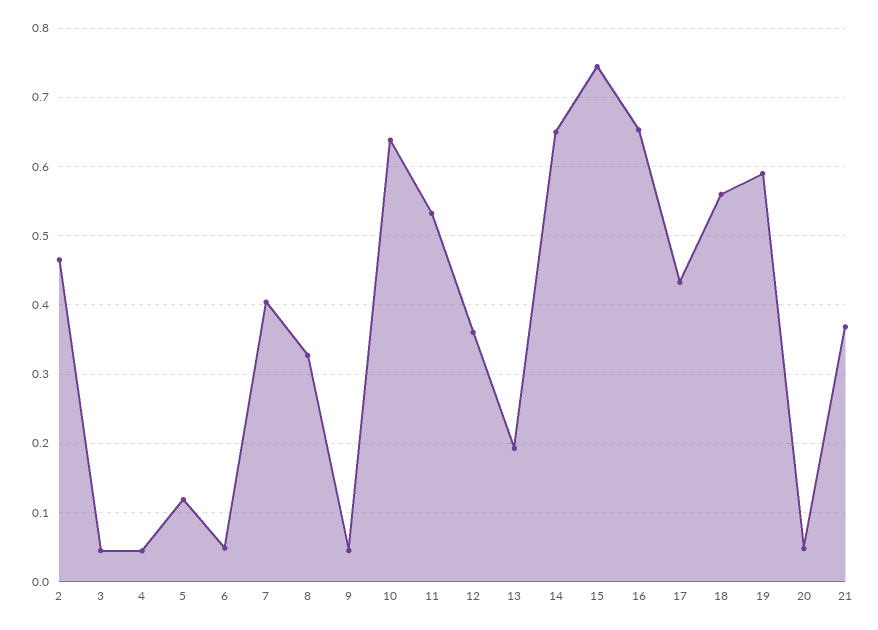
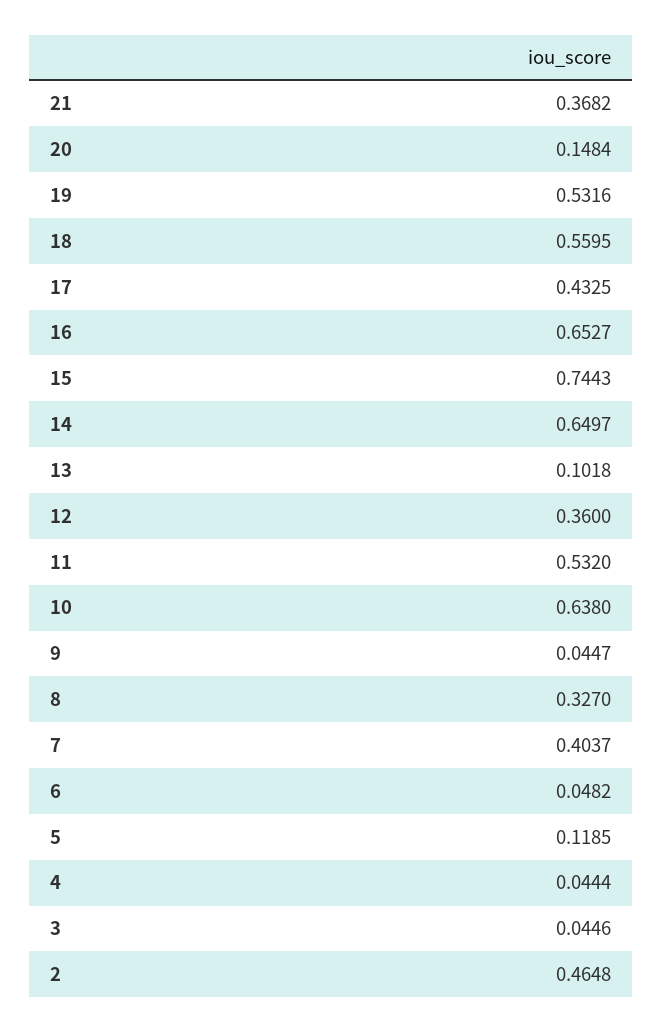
  {
    "2": 0.4648,
    "3": 0.0446,
    "4": 0.0444,
    "5": 0.1185,
    "6": 0.0482,
    "7": 0.4037,
    "8": 0.327,
    "9": 0.0447,
    "10": 0.638,
    "11": 0.532,
    "12": 0.36,
-   "13": 0.19,
+   "13": 0.1018,
    "14": 0.6497,
    "15": 0.7443,
    "16": 0.6527,
    "17": 0.4325,
    "18": 0.5595,
-   "19": 0.59,
+   "19": 0.5316,
-   "20": 0.05,
+   "20": 0.1484,
    "21": 0.3682
  }

